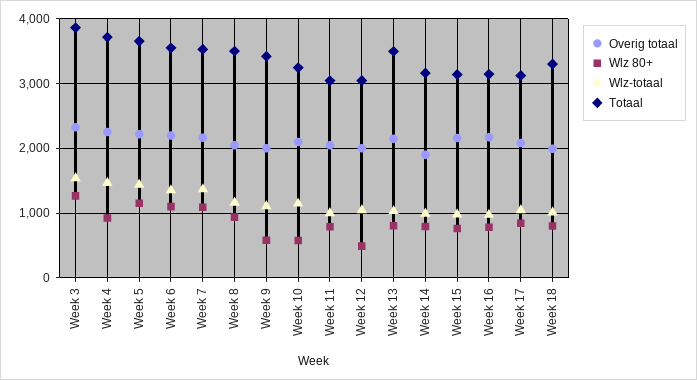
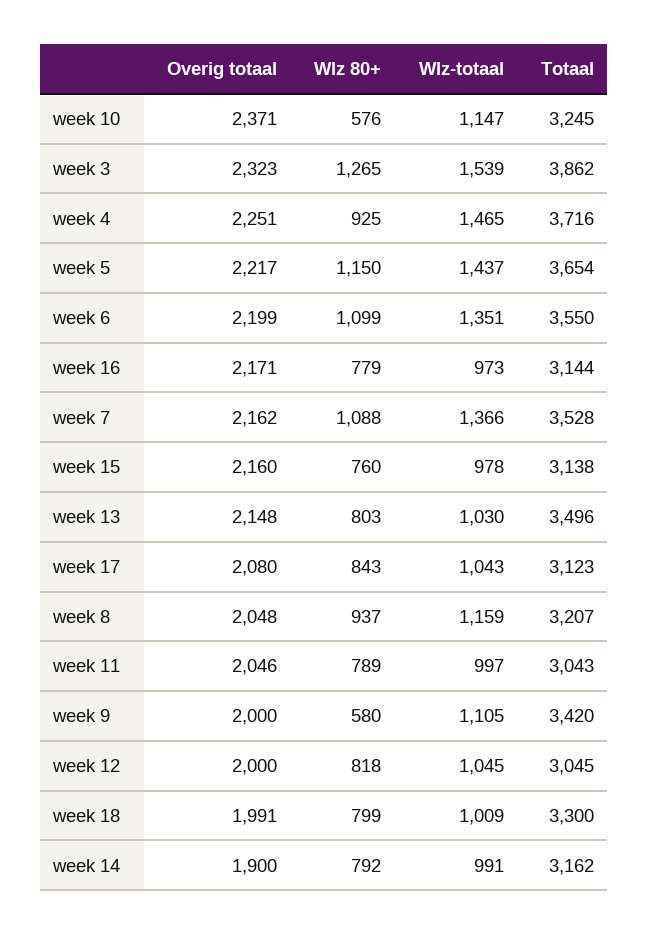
  {
    "Overig totaal": {
      "Week 3": 2323,
      "Week 4": 2251,
      "Week 5": 2217,
      "Week 6": 2199,
      "Week 7": 2162,
      "Week 8": 2048,
      "Week 9": 2000,
-     "Week 10": 2100,
+     "Week 10": 2371,
      "Week 11": 2046,
      "Week 12": 2000,
      "Week 13": 2148,
      "Week 14": 1900,
      "Week 15": 2160,
      "Week 16": 2171,
      "Week 17": 2080,
      "Week 18": 1991
    },
    "Wlz 80+": {
      "Week 3": 1265,
      "Week 4": 925,
      "Week 5": 1150,
      "Week 6": 1099,
      "Week 7": 1088,
      "Week 8": 937,
      "Week 9": 580,
      "Week 10": 576,
      "Week 11": 789,
-     "Week 12": 500,
+     "Week 12": 818,
      "Week 13": 803,
      "Week 14": 792,
      "Week 15": 760,
      "Week 16": 779,
      "Week 17": 843,
      "Week 18": 799
    },
    "Wlz-totaal": {
      "Week 3": 1539,
      "Week 4": 1465,
      "Week 5": 1437,
      "Week 6": 1351,
      "Week 7": 1366,
      "Week 8": 1159,
      "Week 9": 1105,
      "Week 10": 1147,
      "Week 11": 997,
      "Week 12": 1045,
      "Week 13": 1030,
      "Week 14": 991,
      "Week 15": 978,
      "Week 16": 973,
      "Week 17": 1043,
      "Week 18": 1009
    },
    "Totaal": {
      "Week 3": 3862,
      "Week 4": 3716,
      "Week 5": 3654,
      "Week 6": 3550,
      "Week 7": 3528,
-     "Week 8": 3500,
+     "Week 8": 3207,
      "Week 9": 3420,
      "Week 10": 3245,
      "Week 11": 3043,
      "Week 12": 3045,
      "Week 13": 3496,
      "Week 14": 3162,
      "Week 15": 3138,
      "Week 16": 3144,
      "Week 17": 3123,
      "Week 18": 3300
    }
  }

